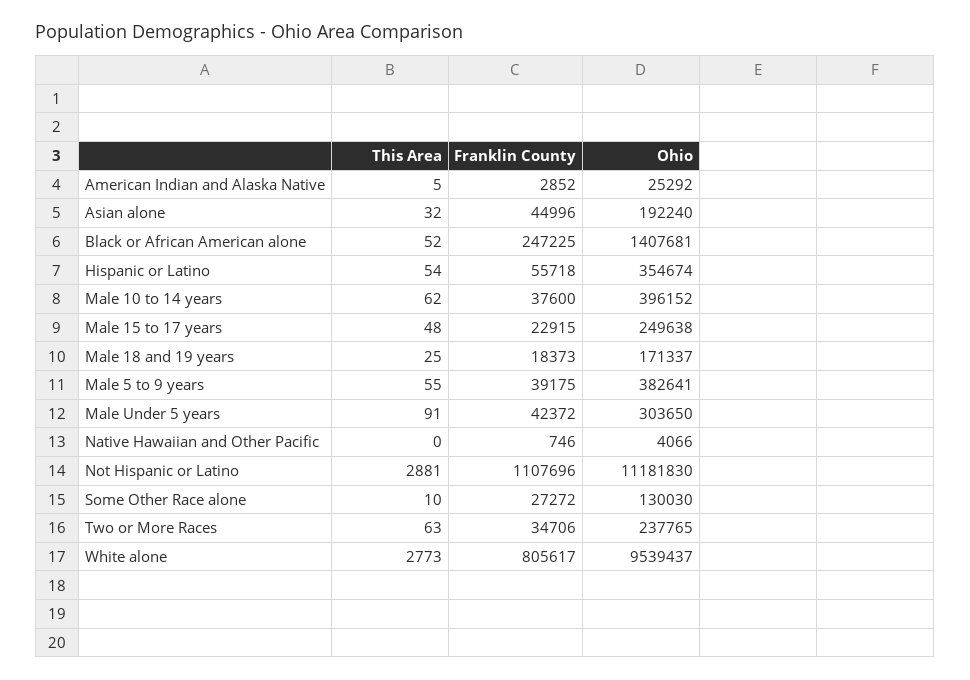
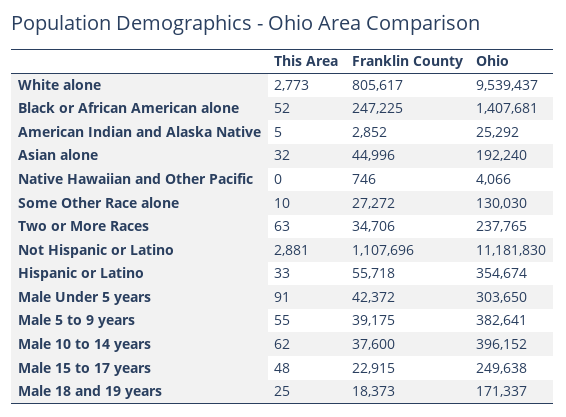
  {
    "This Area": {
      "American Indian and Alaska Native": 5,
      "Asian alone": 32,
      "Black or African American alone": 52,
-     "Hispanic or Latino": 54,
+     "Hispanic or Latino": 33,
      "Male 10 to 14 years": 62,
      "Male 15 to 17 years": 48,
      "Male 18 and 19 years": 25,
      "Male 5 to 9 years": 55,
      "Male Under 5 years": 91,
      "Native Hawaiian and Other Pacific": 0,
      "Not Hispanic or Latino": 2881,
      "Some Other Race alone": 10,
      "Two or More Races": 63,
      "White alone": 2773
    },
    "Franklin County": {
      "American Indian and Alaska Native": 2852,
      "Asian alone": 44996,
      "Black or African American alone": 247225,
      "Hispanic or Latino": 55718,
      "Male 10 to 14 years": 37600,
      "Male 15 to 17 years": 22915,
      "Male 18 and 19 years": 18373,
      "Male 5 to 9 years": 39175,
      "Male Under 5 years": 42372,
      "Native Hawaiian and Other Pacific": 746,
      "Not Hispanic or Latino": 1107696,
      "Some Other Race alone": 27272,
      "Two or More Races": 34706,
      "White alone": 805617
    },
    "Ohio": {
      "American Indian and Alaska Native": 25292,
      "Asian alone": 192240,
      "Black or African American alone": 1407681,
      "Hispanic or Latino": 354674,
      "Male 10 to 14 years": 396152,
      "Male 15 to 17 years": 249638,
      "Male 18 and 19 years": 171337,
      "Male 5 to 9 years": 382641,
      "Male Under 5 years": 303650,
      "Native Hawaiian and Other Pacific": 4066,
      "Not Hispanic or Latino": 11181830,
      "Some Other Race alone": 130030,
      "Two or More Races": 237765,
      "White alone": 9539437
    }
  }

